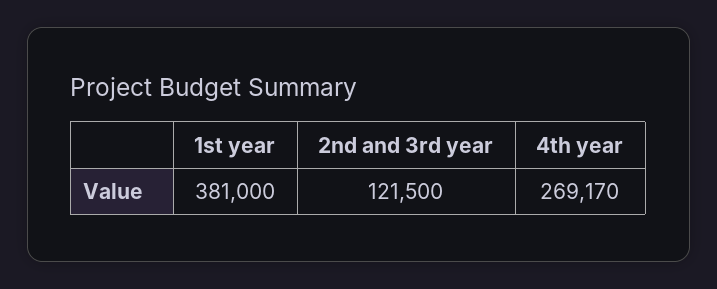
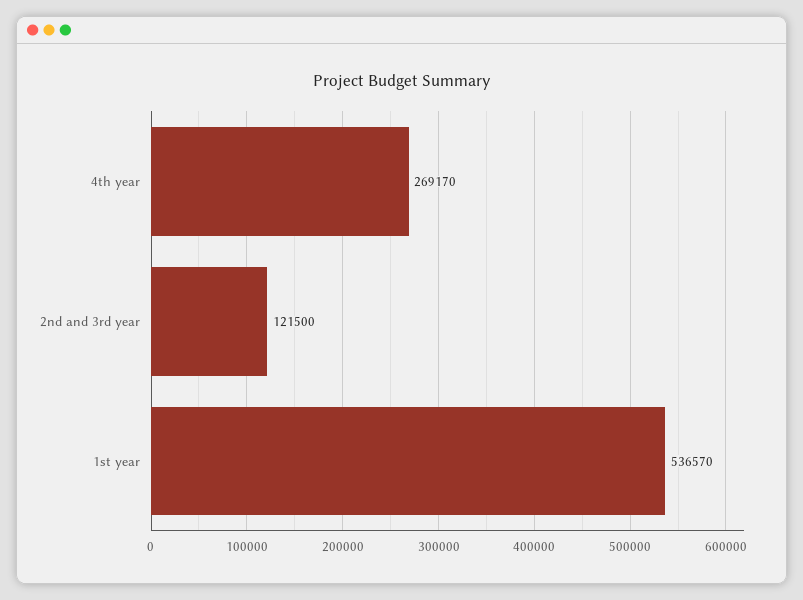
  {
-   "1st year": 381000,
+   "1st year": 536570,
    "2nd and 3rd year": 121500,
    "4th year": 269170
  }

